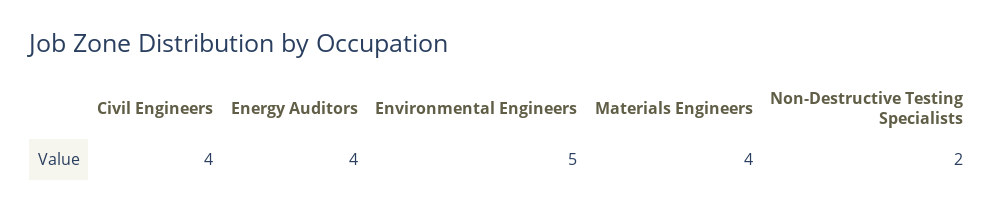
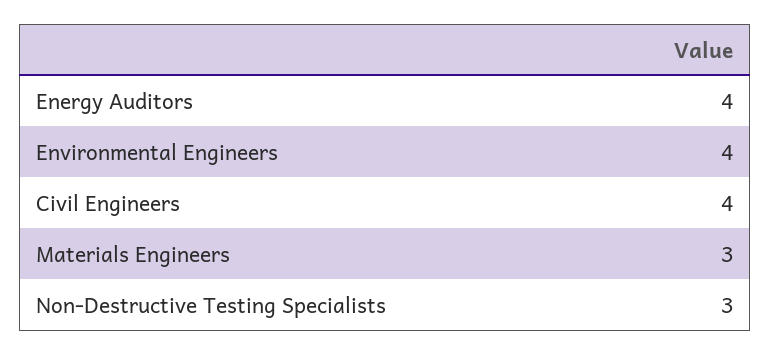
  {
    "Civil Engineers": 4,
    "Energy Auditors": 4,
-   "Environmental Engineers": 5,
+   "Environmental Engineers": 4,
-   "Materials Engineers": 4,
+   "Materials Engineers": 3,
-   "Non-Destructive Testing Specialists": 2
+   "Non-Destructive Testing Specialists": 3
  }

